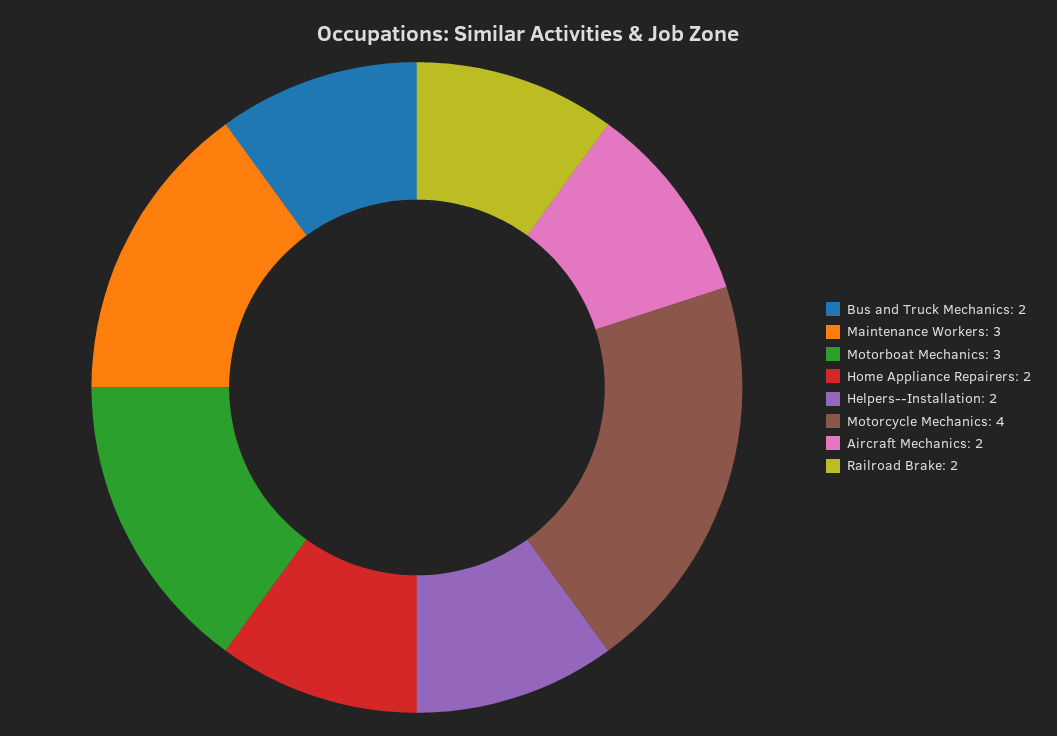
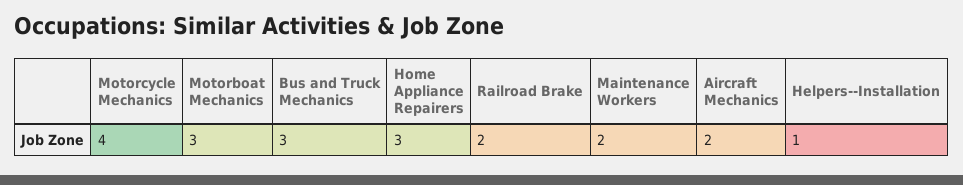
  {
-   "Bus and Truck Mechanics": 2,
+   "Bus and Truck Mechanics": 3,
-   "Maintenance Workers": 3,
+   "Maintenance Workers": 2,
    "Motorboat Mechanics": 3,
-   "Home Appliance Repairers": 2,
+   "Home Appliance Repairers": 3,
-   "Helpers--Installation": 2,
+   "Helpers--Installation": 1,
    "Motorcycle Mechanics": 4,
    "Aircraft Mechanics": 2,
    "Railroad Brake": 2
  }

